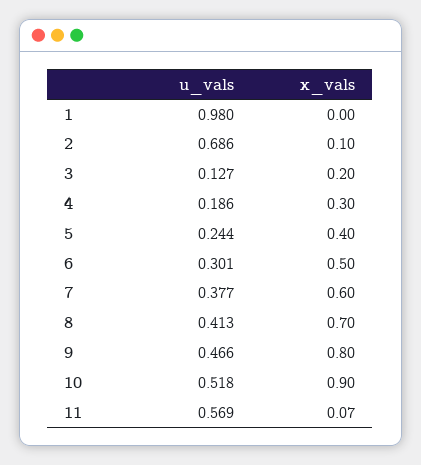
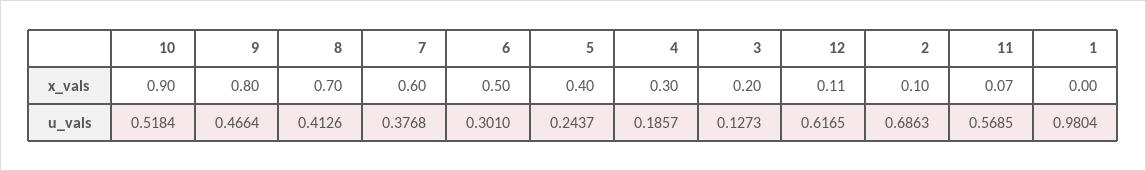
  {
    "u_vals": {
      "1": 0.9804,
      "2": 0.6863,
      "3": 0.1273,
      "4": 0.1857,
      "5": 0.2437,
      "6": 0.301,
      "7": 0.3768,
      "8": 0.4126,
      "9": 0.4664,
      "10": 0.5184,
-     "11": 0.5685
+     "11": 0.5685,
+     "12": 0.6165
    },
    "x_vals": {
      "1": 0,
      "2": 0.1,
      "3": 0.2,
      "4": 0.3,
      "5": 0.4,
      "6": 0.5,
      "7": 0.6,
      "8": 0.7,
      "9": 0.8,
      "10": 0.9,
-     "11": 0.07
+     "11": 0.07,
+     "12": 0.11
    }
  }

